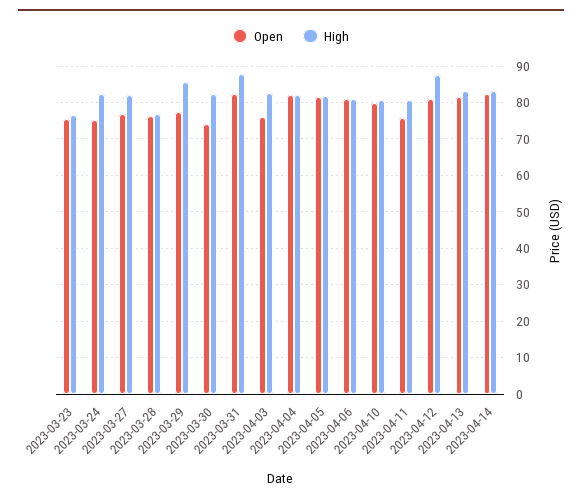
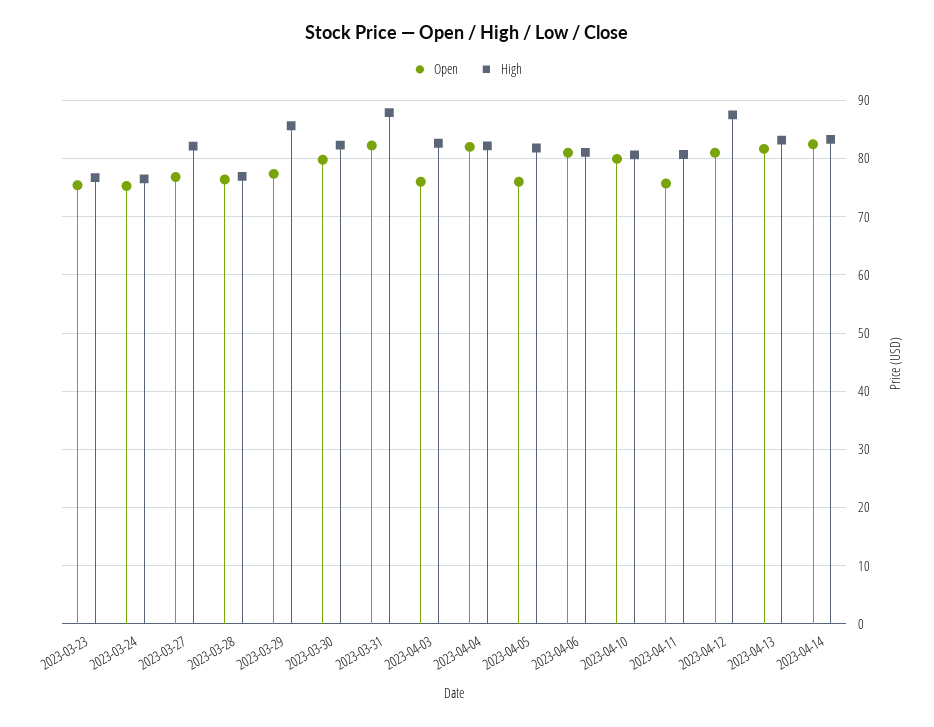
  {
    "Open": {
      "2023-03-23": 76,
      "2023-03-24": 76,
      "2023-03-27": 76,
      "2023-03-28": 76,
      "2023-03-29": 78,
-     "2023-03-30": 74,
+     "2023-03-30": 80,
      "2023-03-31": 82,
      "2023-04-03": 76,
      "2023-04-04": 82,
-     "2023-04-05": 82,
+     "2023-04-05": 76,
      "2023-04-06": 80,
      "2023-04-10": 80,
      "2023-04-11": 76,
      "2023-04-12": 82,
      "2023-04-13": 82,
      "2023-04-14": 82
    },
    "High": {
      "2023-03-23": 76,
-     "2023-03-24": 82,
+     "2023-03-24": 76,
      "2023-03-27": 82,
      "2023-03-28": 76,
      "2023-03-29": 86,
      "2023-03-30": 82,
      "2023-03-31": 88,
      "2023-04-03": 82,
      "2023-04-04": 82,
      "2023-04-05": 82,
      "2023-04-06": 82,
      "2023-04-10": 80,
      "2023-04-11": 80,
      "2023-04-12": 88,
      "2023-04-13": 84,
      "2023-04-14": 84
    }
  }

